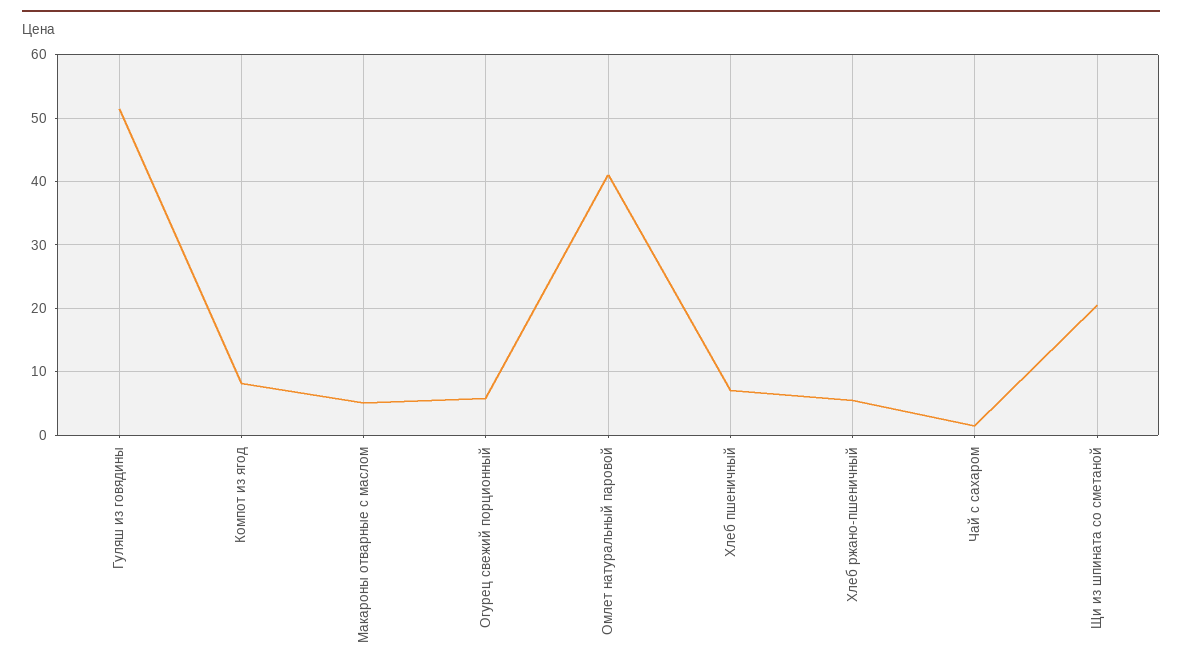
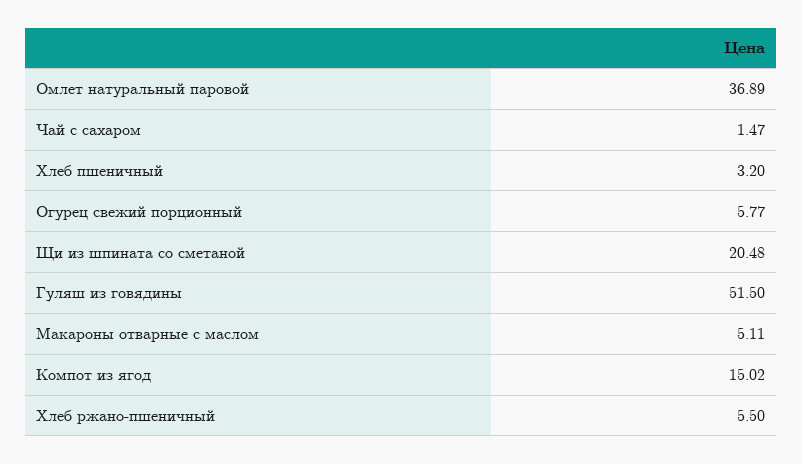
  {
    "Гуляш из говядины": 51.5,
-   "Компот из ягод": 8,
+   "Компот из ягод": 15.02,
    "Макароны отварные с маслом": 5.11,
    "Огурец свежий порционный": 5.77,
-   "Омлет натуральный паровой": 41,
+   "Омлет натуральный паровой": 36.89,
-   "Хлеб пшеничный": 7,
+   "Хлеб пшеничный": 3.2,
    "Хлеб ржано-пшеничный": 5.5,
    "Чай с сахаром": 1.47,
    "Щи из шпината со сметаной": 20.48
  }

